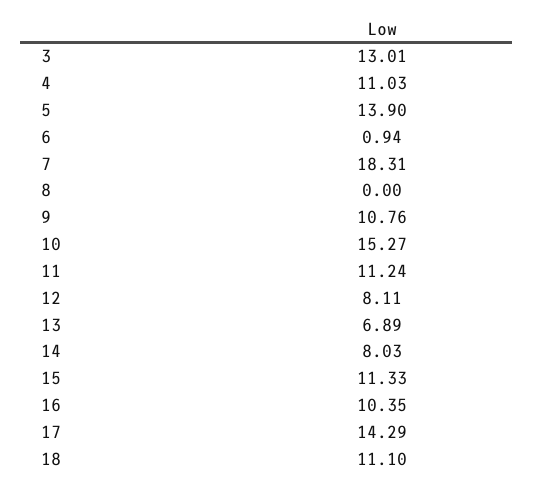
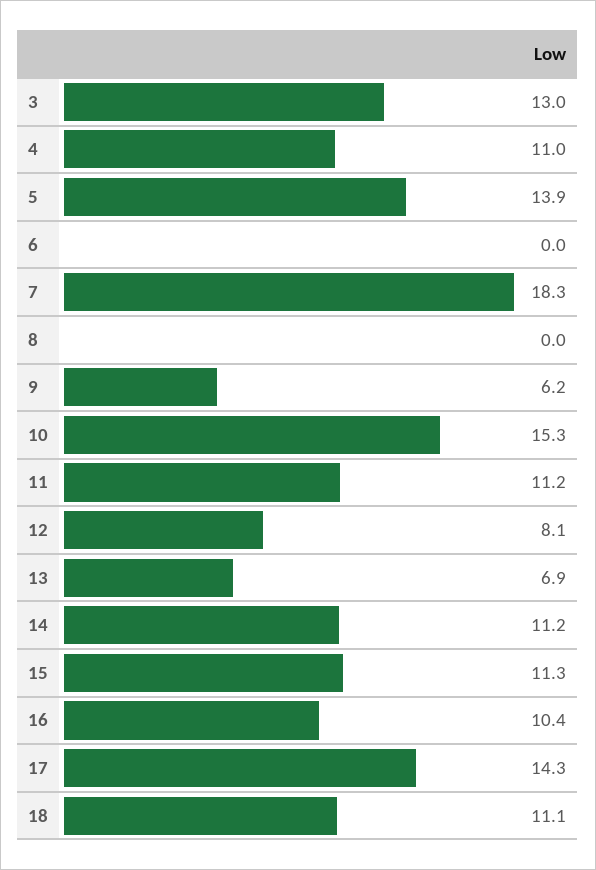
  {
    "3": 13.01,
    "4": 11.03,
    "5": 13.9,
-   "6": 0.94,
+   "6": 0,
    "7": 18.31,
    "8": 0,
-   "9": 10.76,
+   "9": 6.2,
    "10": 15.27,
    "11": 11.24,
    "12": 8.11,
    "13": 6.89,
-   "14": 8.03,
+   "14": 11.2,
    "15": 11.33,
    "16": 10.35,
    "17": 14.29,
    "18": 11.1
  }

